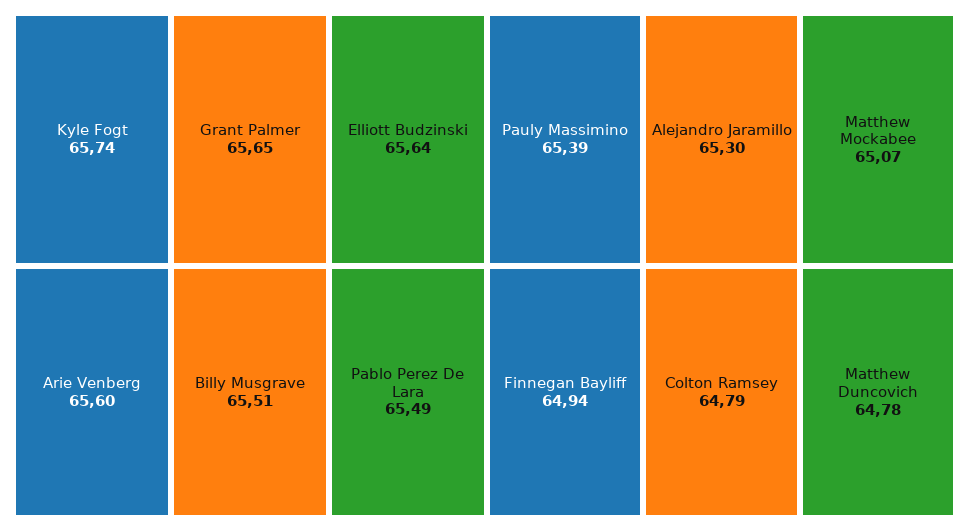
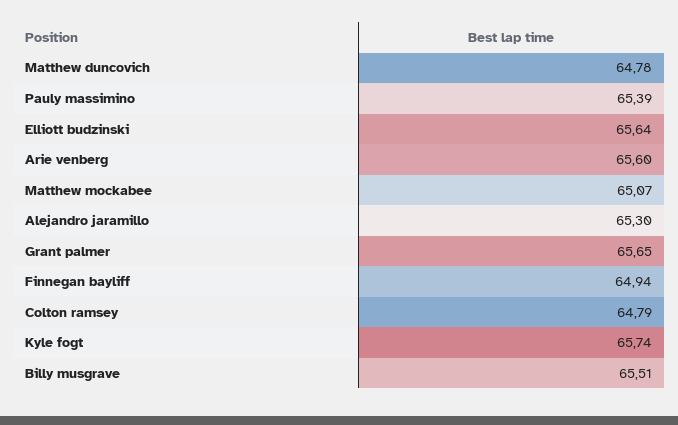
  {
    "Kyle Fogt": 65.74,
    "Grant Palmer": 65.65,
    "Elliott Budzinski": 65.64,
    "Arie Venberg": 65.6,
    "Billy Musgrave": 65.51,
-   "Pablo Perez De Lara": 65.49,
    "Pauly Massimino": 65.39,
    "Alejandro Jaramillo": 65.3,
    "Matthew Mockabee": 65.07,
    "Finnegan Bayliff": 64.94,
    "Colton Ramsey": 64.79,
    "Matthew Duncovich": 64.78
  }

